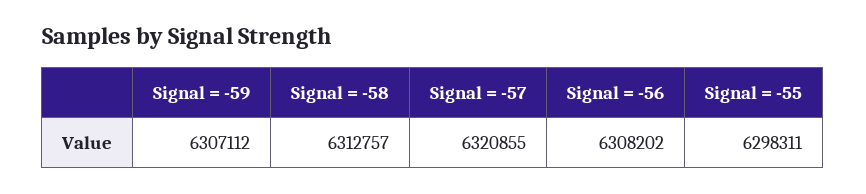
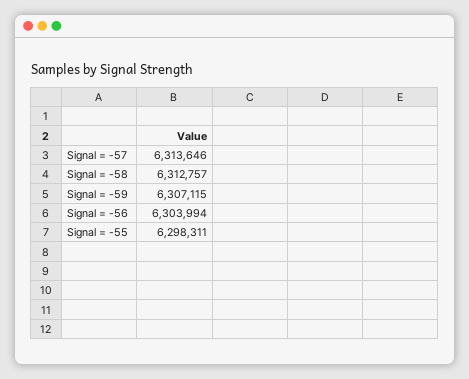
  {
-   "Signal = -59": 6307112,
+   "Signal = -59": 6307115,
    "Signal = -58": 6312757,
-   "Signal = -57": 6320855,
+   "Signal = -57": 6313646,
-   "Signal = -56": 6308202,
+   "Signal = -56": 6303994,
    "Signal = -55": 6298311
  }

